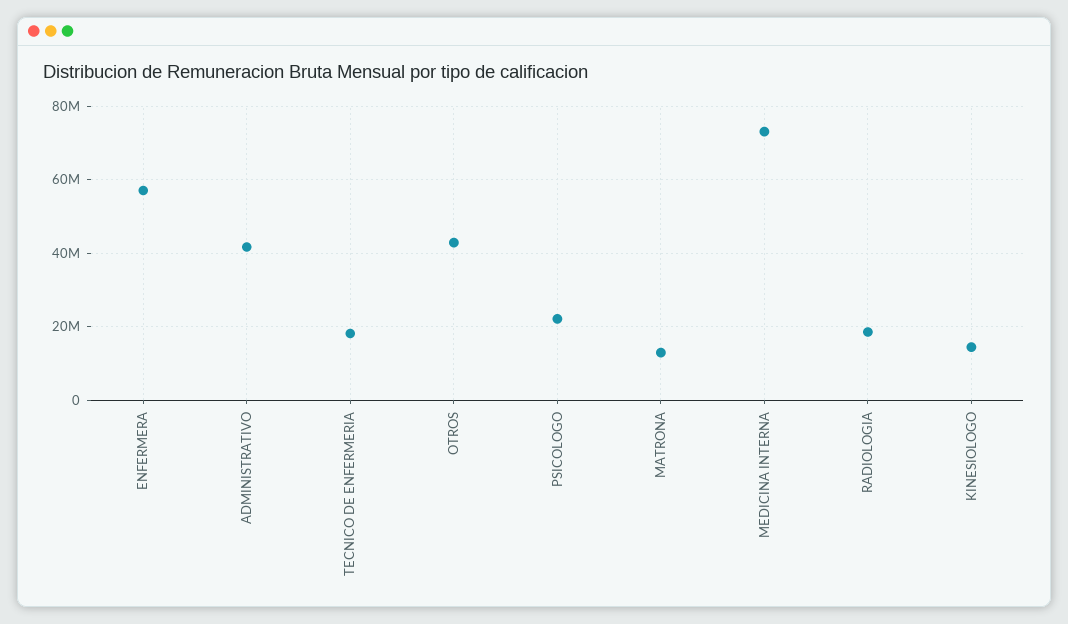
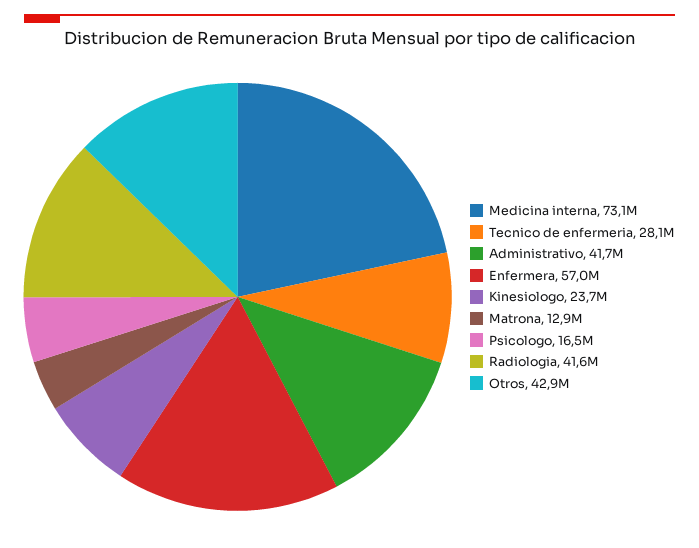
  {
    "ENFERMERA": 57000000,
    "ADMINISTRATIVO": 41700000,
-   "TECNICO DE ENFERMERIA": 18000000,
+   "TECNICO DE ENFERMERIA": 28100000,
    "OTROS": 42900000,
-   "PSICOLOGO": 22000000,
+   "PSICOLOGO": 16500000,
    "MATRONA": 12900000,
    "MEDICINA INTERNA": 73100000,
-   "RADIOLOGIA": 18000000,
+   "RADIOLOGIA": 41600000,
-   "KINESIOLOGO": 14000000
+   "KINESIOLOGO": 23700000
  }

